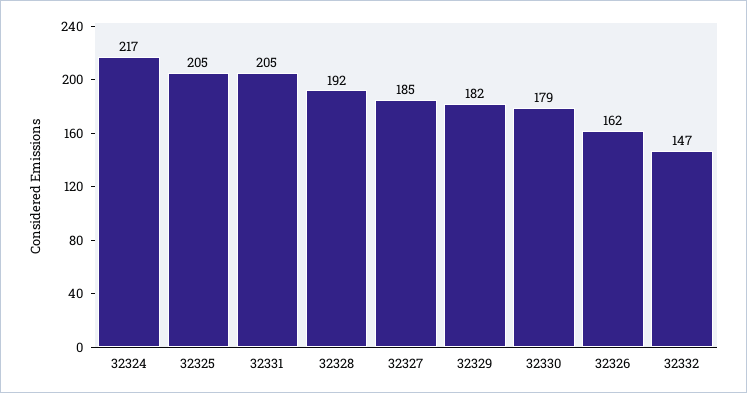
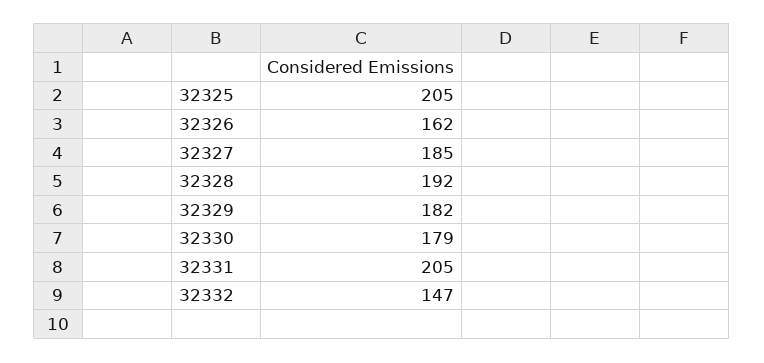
  {
-   "32324": 217,
    "32325": 205,
    "32331": 205,
    "32328": 192,
    "32327": 185,
    "32329": 182,
    "32330": 179,
    "32326": 162,
    "32332": 147
  }

